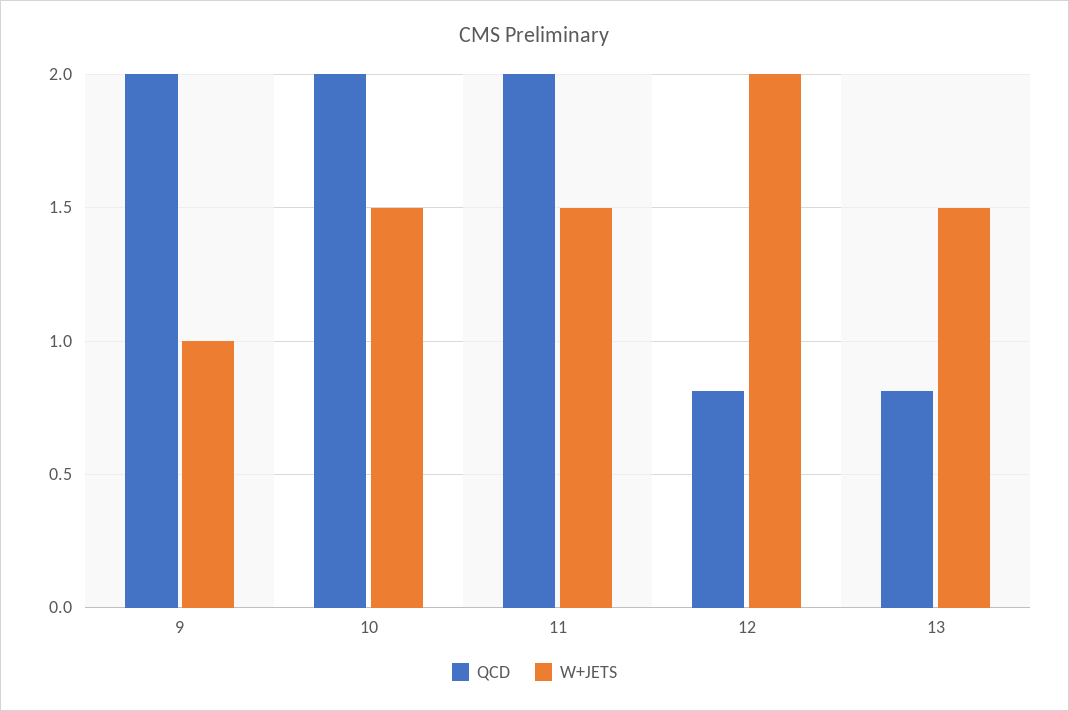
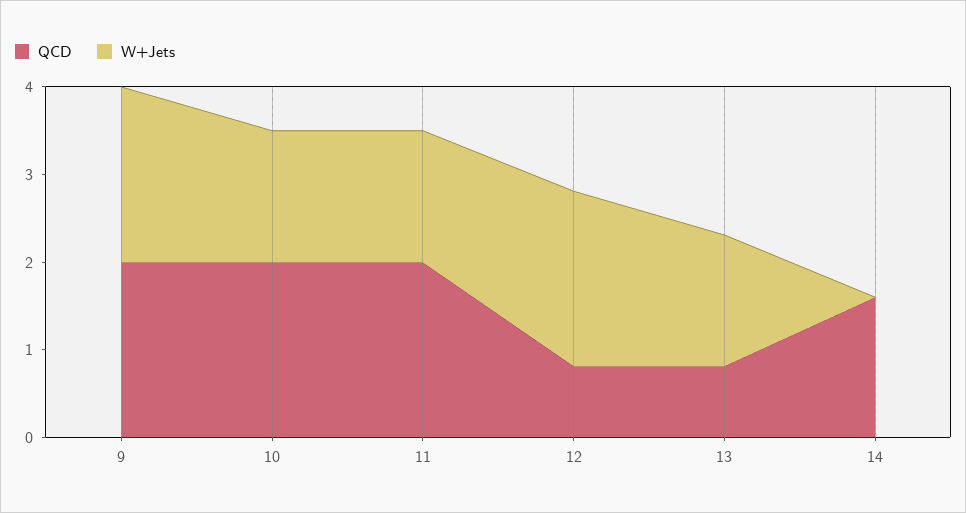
  {
    "QCD": {
      "9": 2,
      "10": 2,
      "11": 2,
      "12": 0.8,
-     "13": 0.8
+     "13": 0.8,
+     "14": 1.6
    },
    "W+JETS": {
-     "9": 1,
+     "9": 2,
      "10": 1.5,
      "11": 1.5,
      "12": 2,
-     "13": 1.5
+     "13": 1.5,
+     "14": 0
    }
  }

